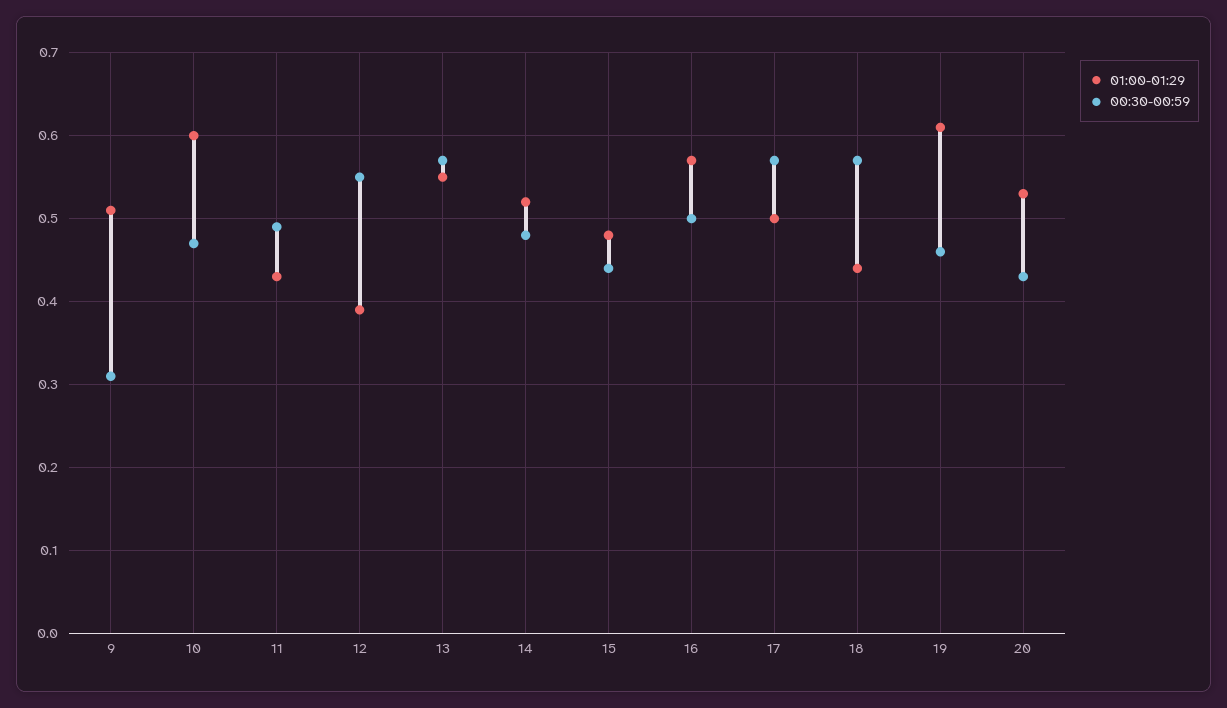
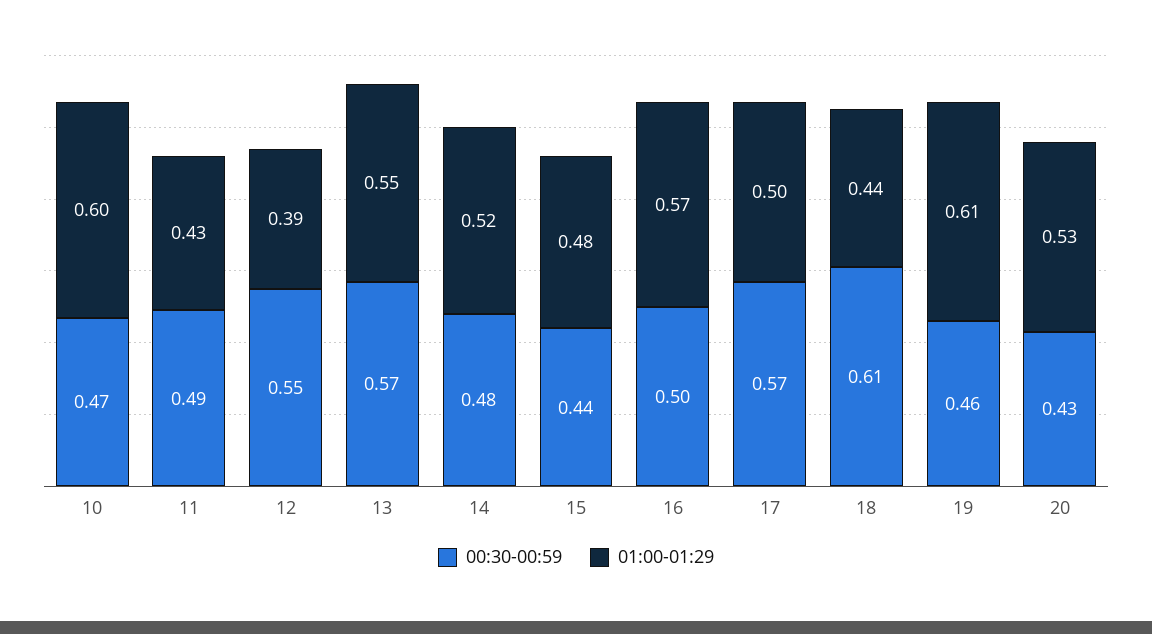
  {
    "01:00-01:29": {
-     "9": 0.51,
      "10": 0.6,
      "11": 0.43,
      "12": 0.39,
      "13": 0.55,
      "14": 0.52,
      "15": 0.48,
      "16": 0.57,
      "17": 0.5,
      "18": 0.44,
      "19": 0.61,
      "20": 0.53
    },
    "00:30-00:59": {
-     "9": 0.31,
      "10": 0.47,
      "11": 0.49,
      "12": 0.55,
      "13": 0.57,
      "14": 0.48,
      "15": 0.44,
      "16": 0.5,
      "17": 0.57,
-     "18": 0.57,
+     "18": 0.61,
      "19": 0.46,
      "20": 0.43
    }
  }

